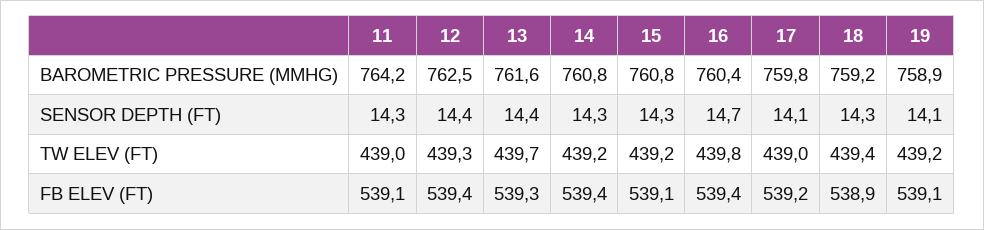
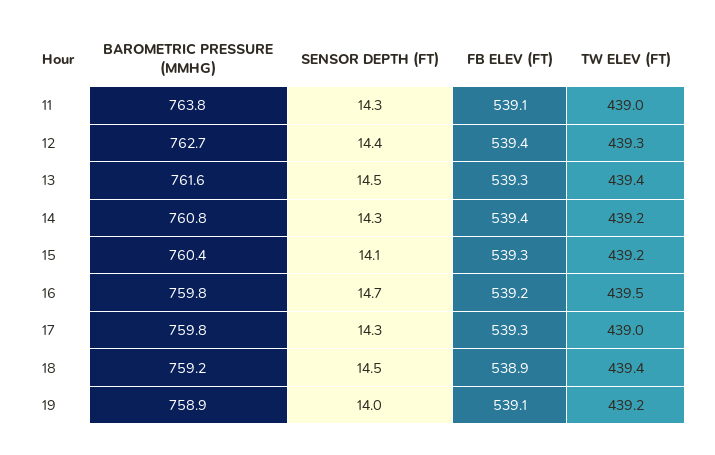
  {
    "11": {
-     "BAROMETRIC PRESSURE (MMHG)": 764.2,
+     "BAROMETRIC PRESSURE (MMHG)": 763.8,
      "SENSOR DEPTH (FT)": 14.3,
      "TW ELEV (FT)": 439,
      "FB ELEV (FT)": 539.1
    },
    "12": {
-     "BAROMETRIC PRESSURE (MMHG)": 762.5,
+     "BAROMETRIC PRESSURE (MMHG)": 762.7,
      "SENSOR DEPTH (FT)": 14.4,
      "TW ELEV (FT)": 439.3,
      "FB ELEV (FT)": 539.4
    },
    "13": {
      "BAROMETRIC PRESSURE (MMHG)": 761.6,
-     "SENSOR DEPTH (FT)": 14.4,
+     "SENSOR DEPTH (FT)": 14.5,
-     "TW ELEV (FT)": 439.7,
+     "TW ELEV (FT)": 439.4,
      "FB ELEV (FT)": 539.3
    },
    "14": {
      "BAROMETRIC PRESSURE (MMHG)": 760.8,
      "SENSOR DEPTH (FT)": 14.3,
      "TW ELEV (FT)": 439.2,
      "FB ELEV (FT)": 539.4
    },
    "15": {
-     "BAROMETRIC PRESSURE (MMHG)": 760.8,
+     "BAROMETRIC PRESSURE (MMHG)": 760.4,
-     "SENSOR DEPTH (FT)": 14.3,
+     "SENSOR DEPTH (FT)": 14.1,
      "TW ELEV (FT)": 439.2,
-     "FB ELEV (FT)": 539.1
+     "FB ELEV (FT)": 539.3
    },
    "16": {
-     "BAROMETRIC PRESSURE (MMHG)": 760.4,
+     "BAROMETRIC PRESSURE (MMHG)": 759.8,
      "SENSOR DEPTH (FT)": 14.7,
-     "TW ELEV (FT)": 439.8,
+     "TW ELEV (FT)": 439.5,
-     "FB ELEV (FT)": 539.4
+     "FB ELEV (FT)": 539.2
    },
    "17": {
      "BAROMETRIC PRESSURE (MMHG)": 759.8,
-     "SENSOR DEPTH (FT)": 14.1,
+     "SENSOR DEPTH (FT)": 14.3,
      "TW ELEV (FT)": 439,
-     "FB ELEV (FT)": 539.2
+     "FB ELEV (FT)": 539.3
    },
    "18": {
      "BAROMETRIC PRESSURE (MMHG)": 759.2,
-     "SENSOR DEPTH (FT)": 14.3,
+     "SENSOR DEPTH (FT)": 14.5,
      "TW ELEV (FT)": 439.4,
      "FB ELEV (FT)": 538.9
    },
    "19": {
      "BAROMETRIC PRESSURE (MMHG)": 758.9,
-     "SENSOR DEPTH (FT)": 14.1,
+     "SENSOR DEPTH (FT)": 14,
      "TW ELEV (FT)": 439.2,
      "FB ELEV (FT)": 539.1
    }
  }

